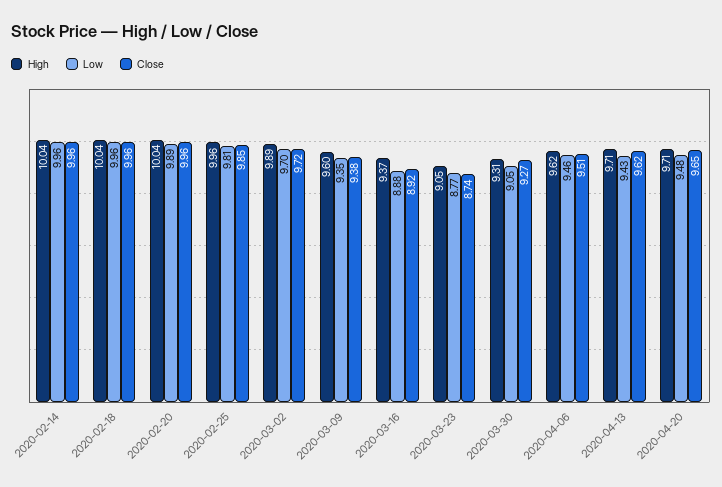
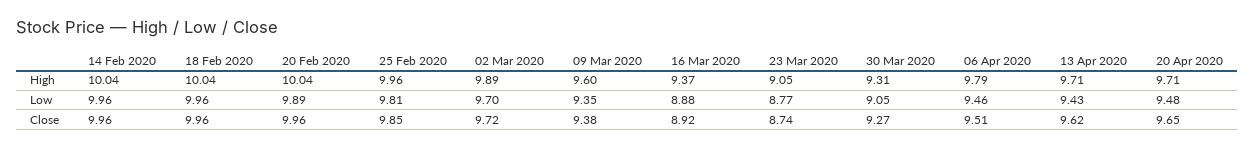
  {
    "High": {
      "2020-02-14": 10.04,
      "2020-02-18": 10.04,
      "2020-02-20": 10.04,
      "2020-02-25": 9.96,
      "2020-03-02": 9.89,
      "2020-03-09": 9.6,
      "2020-03-16": 9.37,
      "2020-03-23": 9.05,
      "2020-03-30": 9.31,
-     "2020-04-06": 9.62,
+     "2020-04-06": 9.79,
      "2020-04-13": 9.71,
      "2020-04-20": 9.71
    },
    "Low": {
      "2020-02-14": 9.96,
      "2020-02-18": 9.96,
      "2020-02-20": 9.89,
      "2020-02-25": 9.81,
      "2020-03-02": 9.7,
      "2020-03-09": 9.35,
      "2020-03-16": 8.88,
      "2020-03-23": 8.77,
      "2020-03-30": 9.05,
      "2020-04-06": 9.46,
      "2020-04-13": 9.43,
      "2020-04-20": 9.48
    },
    "Close": {
      "2020-02-14": 9.96,
      "2020-02-18": 9.96,
      "2020-02-20": 9.96,
      "2020-02-25": 9.85,
      "2020-03-02": 9.72,
      "2020-03-09": 9.38,
      "2020-03-16": 8.92,
      "2020-03-23": 8.74,
      "2020-03-30": 9.27,
      "2020-04-06": 9.51,
      "2020-04-13": 9.62,
      "2020-04-20": 9.65
    }
  }

